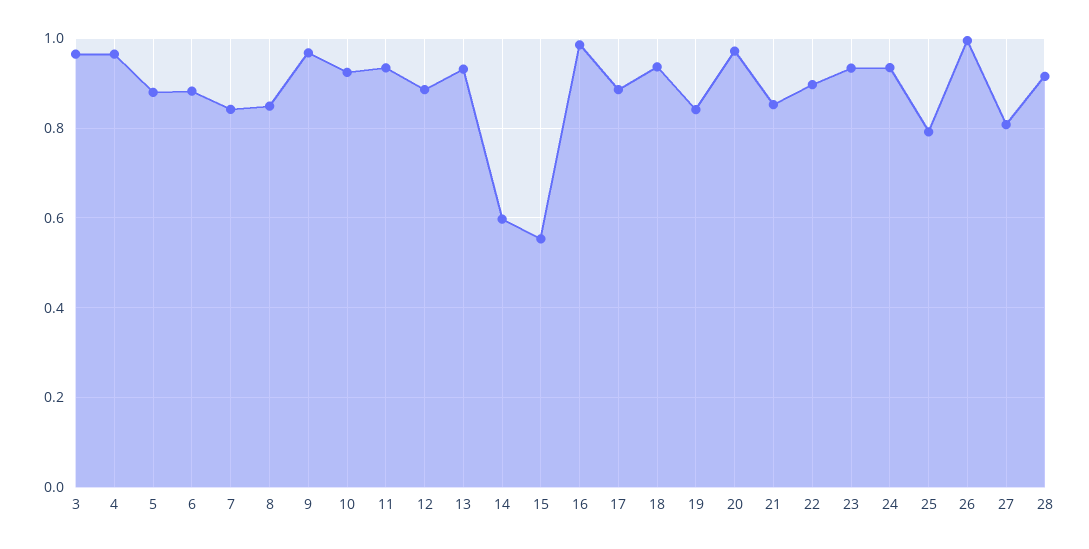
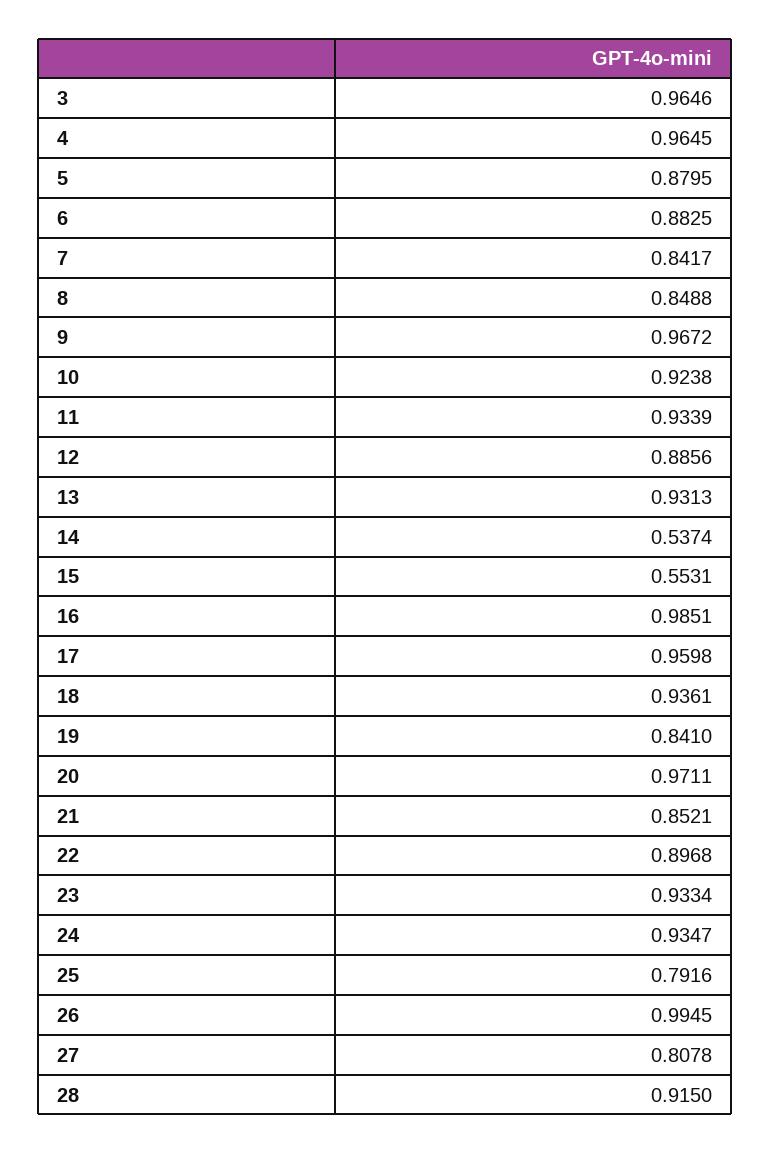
  {
    "3": 0.9646,
    "4": 0.9645,
    "5": 0.8795,
    "6": 0.8825,
    "7": 0.8417,
    "8": 0.8488,
    "9": 0.9672,
    "10": 0.9238,
    "11": 0.9339,
    "12": 0.8856,
    "13": 0.9313,
-   "14": 0.6,
+   "14": 0.5374,
    "15": 0.5531,
    "16": 0.9851,
-   "17": 0.88,
+   "17": 0.9598,
    "18": 0.9361,
    "19": 0.841,
    "20": 0.9711,
    "21": 0.8521,
    "22": 0.8968,
    "23": 0.9334,
    "24": 0.9347,
    "25": 0.7916,
    "26": 0.9945,
    "27": 0.8078,
    "28": 0.915
  }

